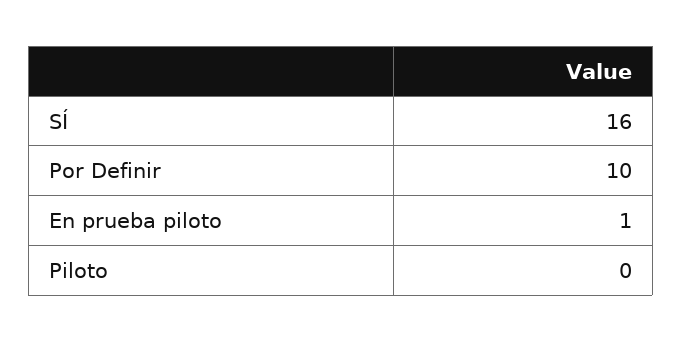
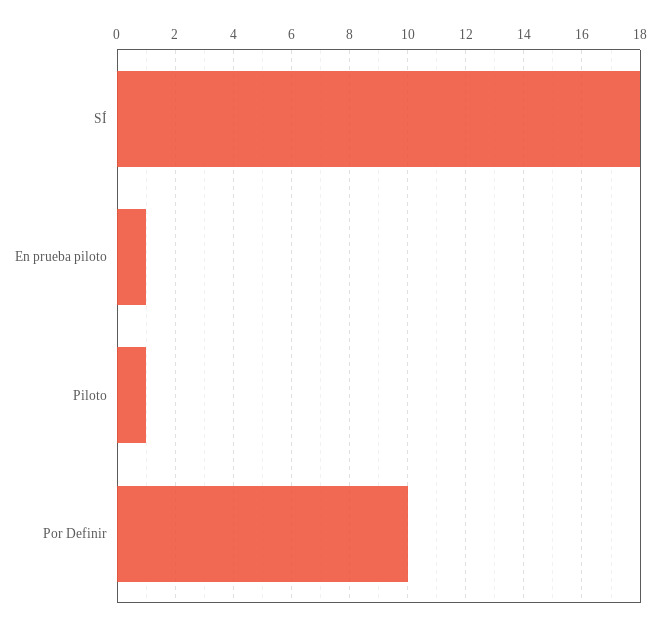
  {
-   "SÍ": 16,
+   "SÍ": 18,
    "Por Definir": 10,
    "En prueba piloto": 1,
-   "Piloto": 0
+   "Piloto": 1
  }

